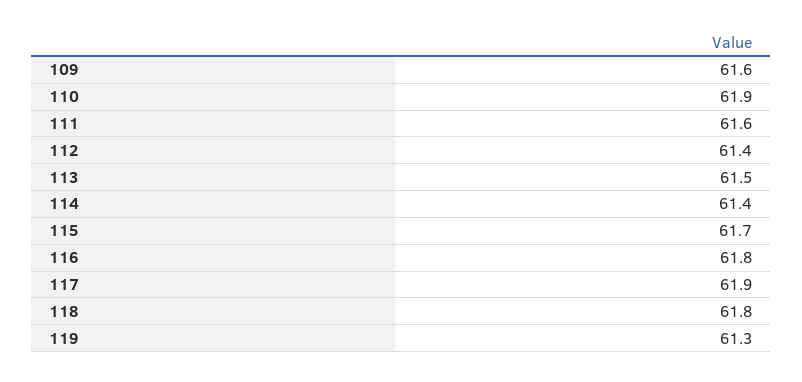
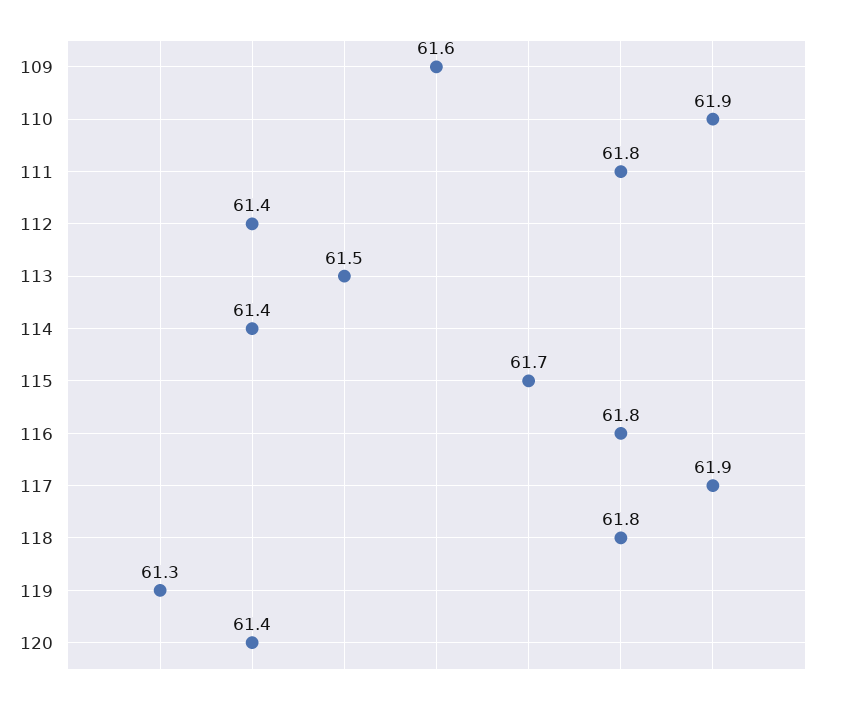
  {
    "109": 61.6,
    "110": 61.9,
-   "111": 61.6,
+   "111": 61.8,
    "112": 61.4,
    "113": 61.5,
    "114": 61.4,
    "115": 61.7,
    "116": 61.8,
    "117": 61.9,
    "118": 61.8,
-   "119": 61.3
+   "119": 61.3,
+   "120": 61.4
  }

